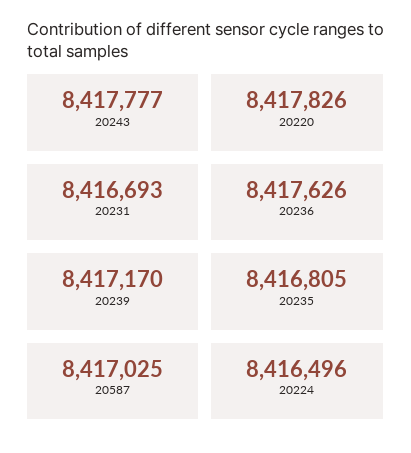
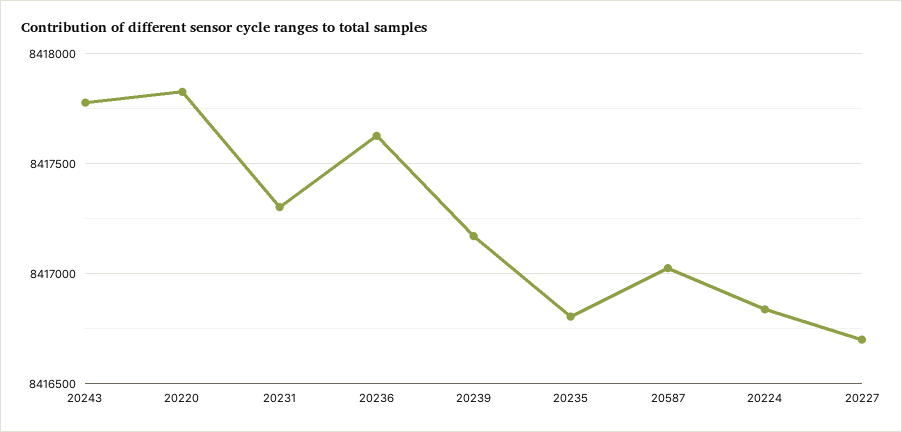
  {
    "20243": 8417777,
    "20220": 8417826,
-   "20231": 8416693,
+   "20231": 8417300,
    "20236": 8417626,
    "20239": 8417170,
    "20235": 8416805,
    "20587": 8417025,
-   "20224": 8416496
+   "20224": 8416850,
+   "20227": 8416700
  }

